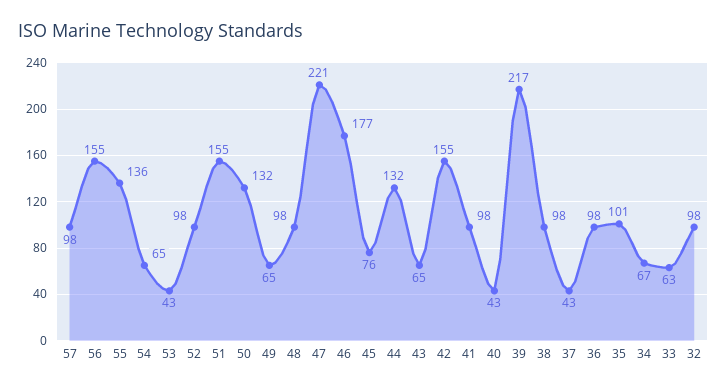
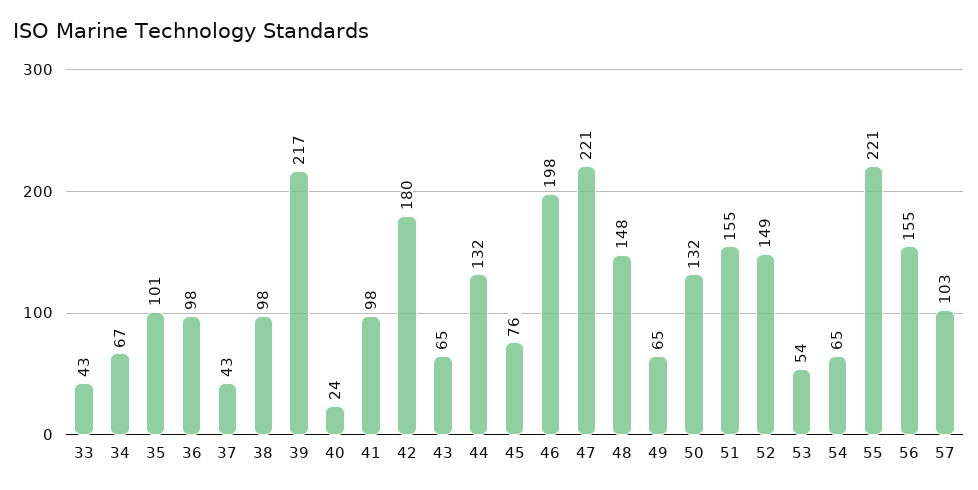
  {
-   "57": 98,
+   "57": 103,
    "56": 155,
-   "55": 136,
+   "55": 221,
    "54": 65,
-   "53": 43,
+   "53": 54,
-   "52": 98,
+   "52": 149,
    "51": 155,
    "50": 132,
    "49": 65,
-   "48": 98,
+   "48": 148,
    "47": 221,
-   "46": 177,
+   "46": 198,
    "45": 76,
    "44": 132,
    "43": 65,
-   "42": 155,
+   "42": 180,
    "41": 98,
-   "40": 43,
+   "40": 24,
    "39": 217,
    "38": 98,
    "37": 43,
    "36": 98,
    "35": 101,
    "34": 67,
-   "33": 63,
+   "33": 43
-   "32": 98
  }

